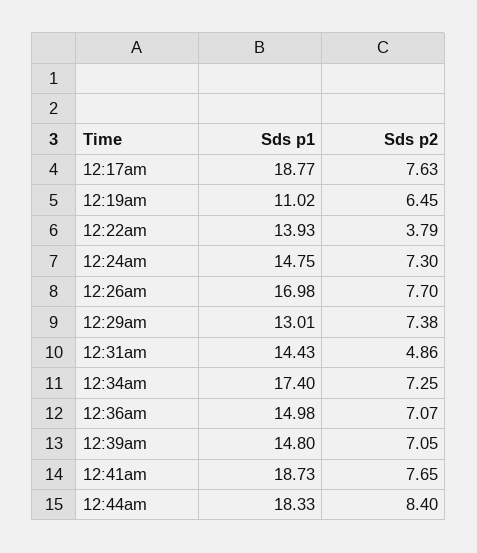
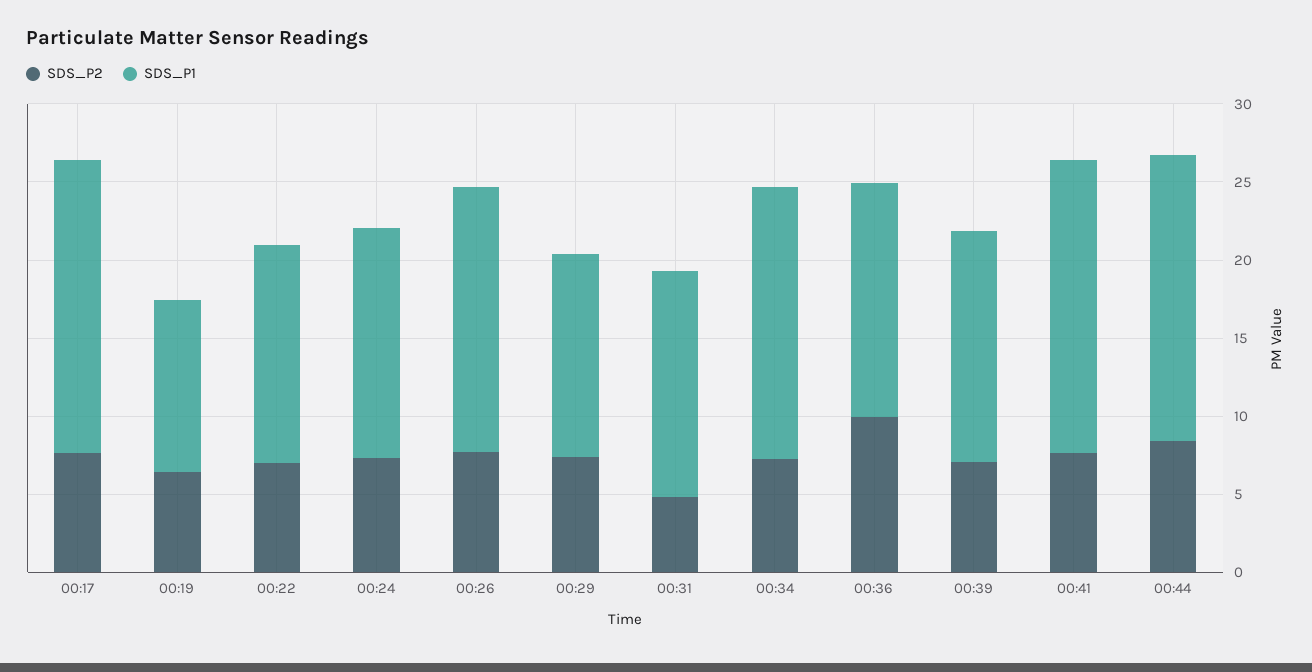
  {
    "Sds p1": {
      "12:17am": 18.77,
      "12:19am": 11.02,
      "12:22am": 13.93,
      "12:24am": 14.75,
      "12:26am": 16.98,
      "12:29am": 13.01,
      "12:31am": 14.43,
      "12:34am": 17.4,
      "12:36am": 14.98,
      "12:39am": 14.8,
      "12:41am": 18.73,
      "12:44am": 18.33
    },
    "Sds p2": {
      "12:17am": 7.63,
      "12:19am": 6.45,
-     "12:22am": 3.79,
+     "12:22am": 7,
      "12:24am": 7.3,
      "12:26am": 7.7,
      "12:29am": 7.38,
      "12:31am": 4.86,
      "12:34am": 7.25,
-     "12:36am": 7.07,
+     "12:36am": 10,
      "12:39am": 7.05,
      "12:41am": 7.65,
      "12:44am": 8.4
    }
  }

